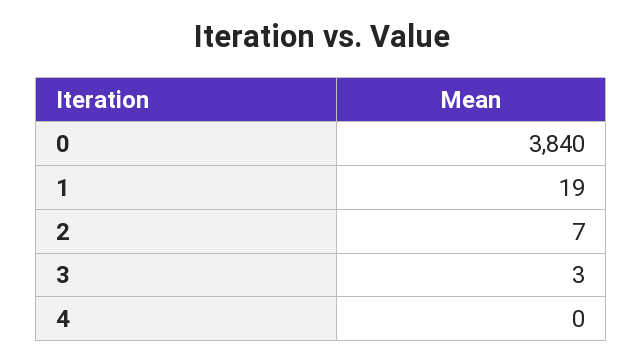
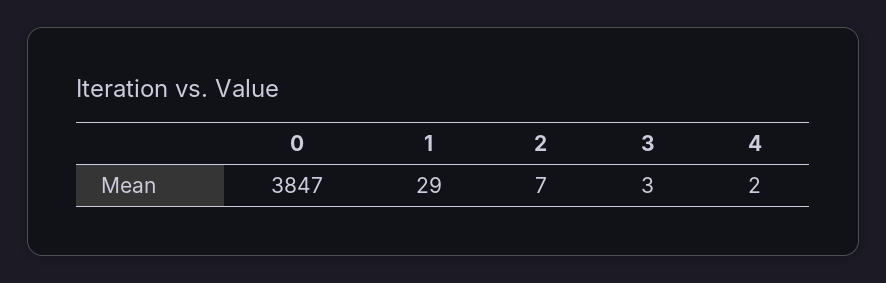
  {
-   "0": 3840,
+   "0": 3847,
-   "1": 19,
+   "1": 29,
    "2": 7,
    "3": 3,
-   "4": 0
+   "4": 2
  }

